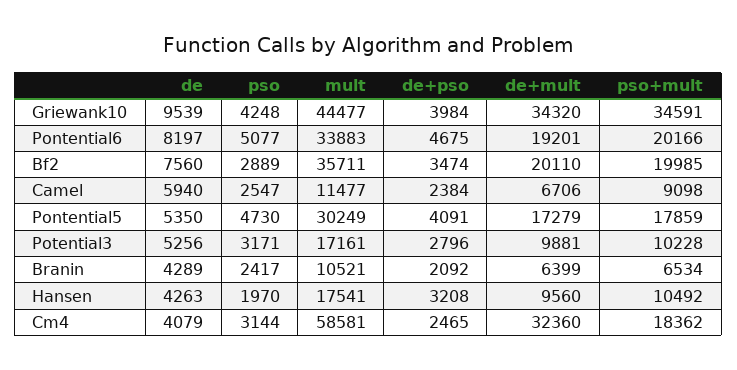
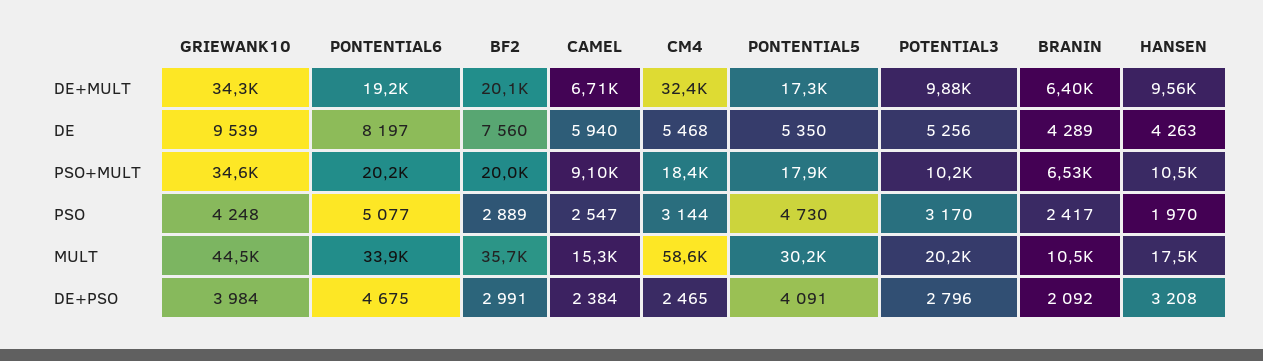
  {
    "de": {
      "Griewank10": 9539,
      "Pontential6": 8197,
      "Bf2": 7560,
      "Camel": 5940,
      "Pontential5": 5350,
      "Potential3": 5256,
      "Branin": 4289,
      "Hansen": 4263,
-     "Cm4": 4079
+     "Cm4": 5468
    },
    "pso": {
      "Griewank10": 4248,
      "Pontential6": 5077,
      "Bf2": 2889,
      "Camel": 2547,
      "Pontential5": 4730,
-     "Potential3": 3171,
+     "Potential3": 3170,
      "Branin": 2417,
      "Hansen": 1970,
      "Cm4": 3144
    },
    "mult": {
      "Griewank10": 44477,
      "Pontential6": 33883,
      "Bf2": 35711,
-     "Camel": 11477,
+     "Camel": 15300,
      "Pontential5": 30249,
-     "Potential3": 17161,
+     "Potential3": 20200,
      "Branin": 10521,
      "Hansen": 17541,
      "Cm4": 58581
    },
    "de+pso": {
      "Griewank10": 3984,
      "Pontential6": 4675,
-     "Bf2": 3474,
+     "Bf2": 2991,
      "Camel": 2384,
      "Pontential5": 4091,
      "Potential3": 2796,
      "Branin": 2092,
      "Hansen": 3208,
      "Cm4": 2465
    },
    "de+mult": {
      "Griewank10": 34320,
      "Pontential6": 19201,
      "Bf2": 20110,
      "Camel": 6706,
      "Pontential5": 17279,
      "Potential3": 9881,
      "Branin": 6399,
      "Hansen": 9560,
      "Cm4": 32360
    },
    "pso+mult": {
      "Griewank10": 34591,
      "Pontential6": 20166,
      "Bf2": 19985,
      "Camel": 9098,
      "Pontential5": 17859,
      "Potential3": 10228,
      "Branin": 6534,
      "Hansen": 10492,
      "Cm4": 18362
    }
  }

